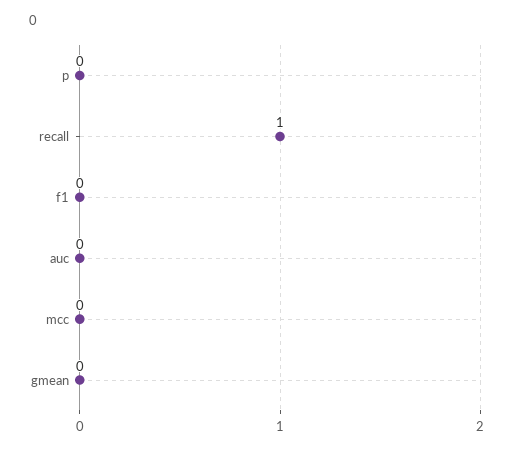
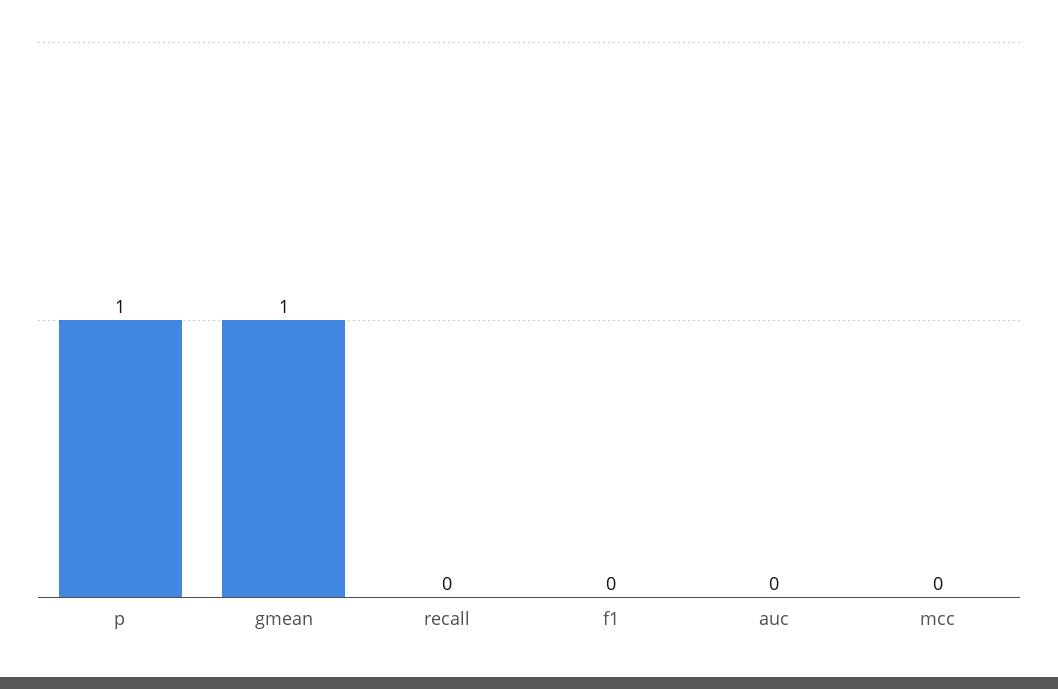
  {
-   "p": 0,
+   "p": 1,
-   "recall": 1,
+   "recall": 0,
    "f1": 0,
    "auc": 0,
    "mcc": 0,
-   "gmean": 0
+   "gmean": 1
  }

